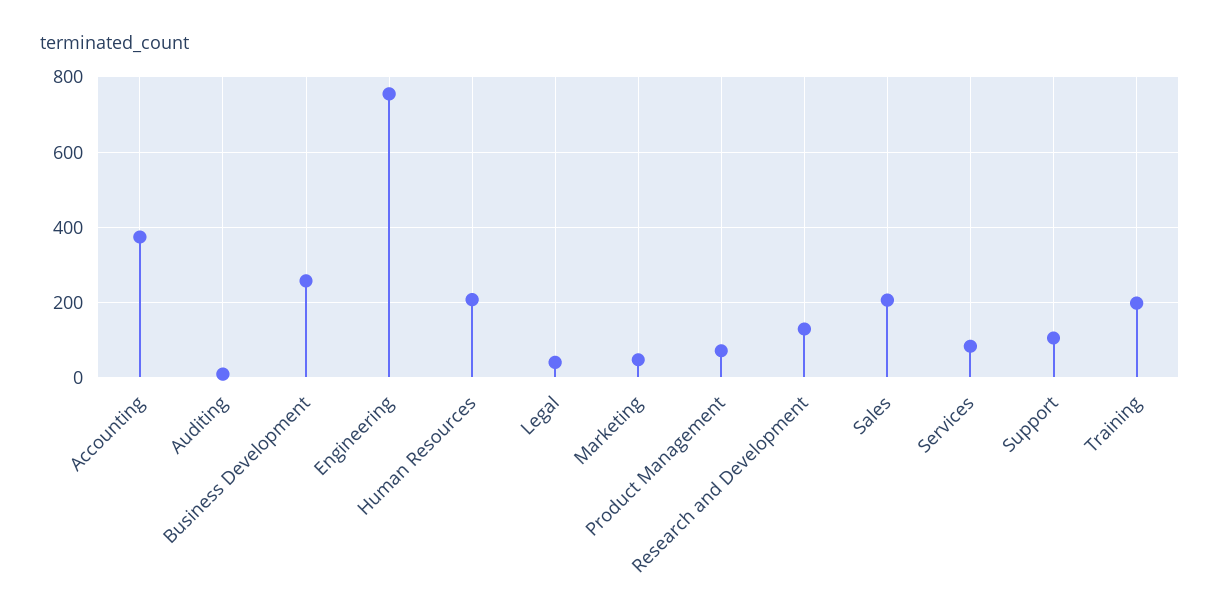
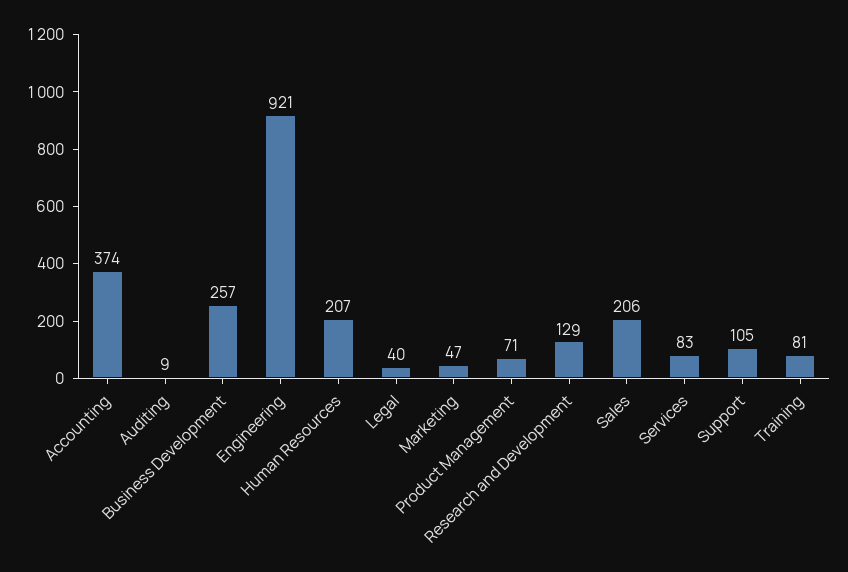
  {
    "Accounting": 374,
    "Auditing": 9,
    "Business Development": 257,
-   "Engineering": 760,
+   "Engineering": 921,
    "Human Resources": 207,
    "Legal": 40,
    "Marketing": 47,
    "Product Management": 71,
    "Research and Development": 129,
    "Sales": 206,
    "Services": 83,
    "Support": 105,
-   "Training": 200
+   "Training": 81
  }

